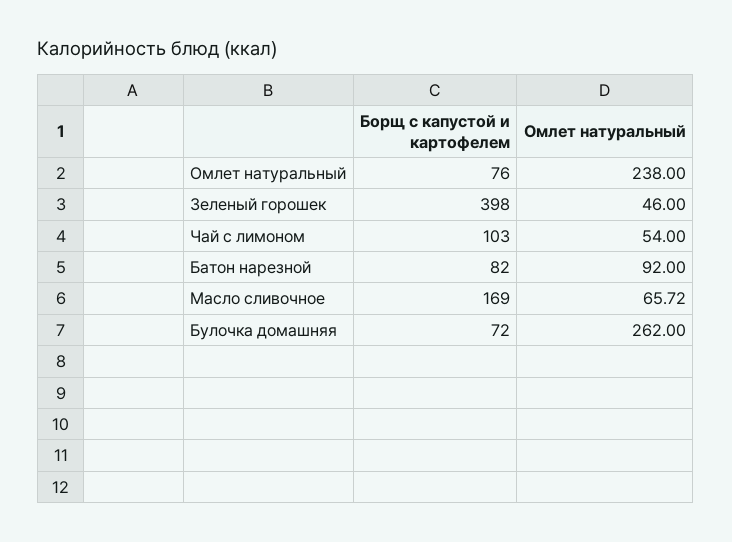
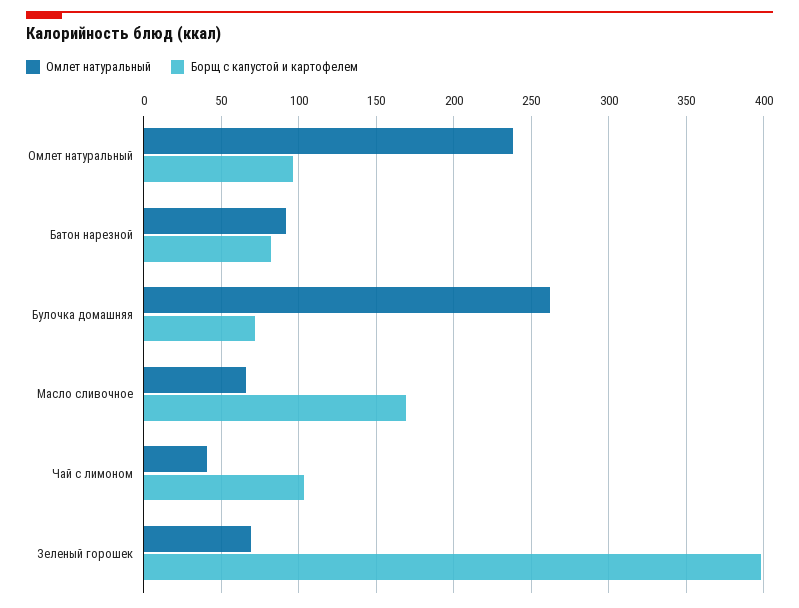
  {
    "Борщ с капустой и картофелем": {
-     "Омлет натуральный": 76,
+     "Омлет натуральный": 95,
      "Зеленый горошек": 398,
      "Чай с лимоном": 103,
      "Батон нарезной": 82,
      "Масло сливочное": 169,
      "Булочка домашняя": 72
    },
    "Омлет натуральный": {
      "Омлет натуральный": 238,
-     "Зеленый горошек": 46,
+     "Зеленый горошек": 70,
-     "Чай с лимоном": 54,
+     "Чай с лимоном": 40,
      "Батон нарезной": 92,
      "Масло сливочное": 65.72,
      "Булочка домашняя": 262
    }
  }

